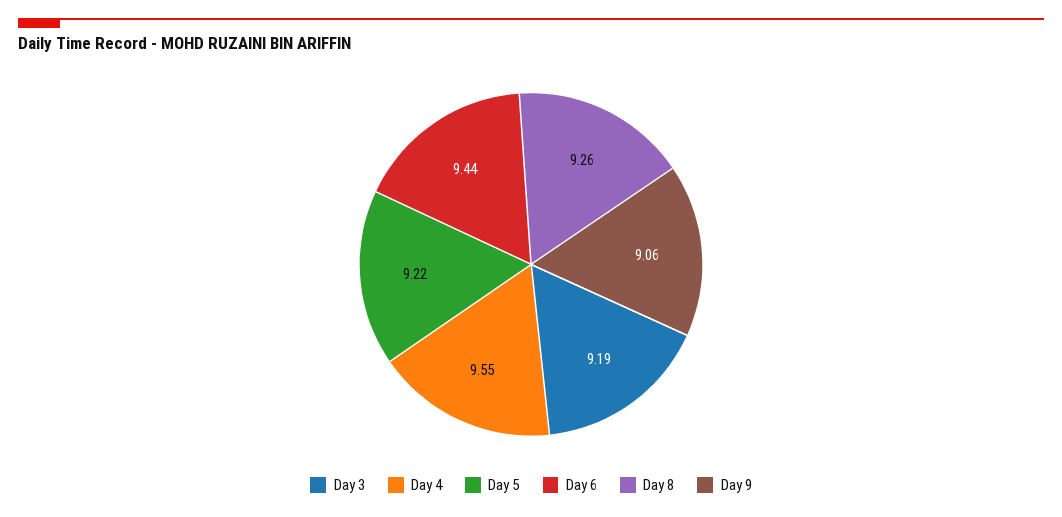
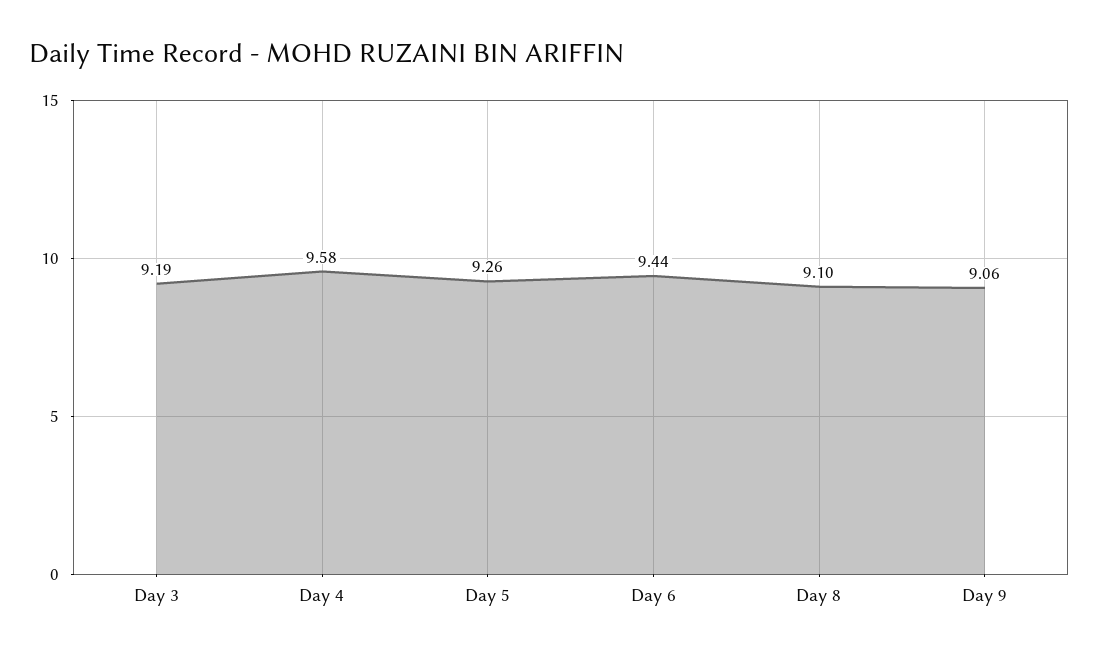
  {
    "Day 3": 9.19,
-   "Day 4": 9.55,
+   "Day 4": 9.58,
-   "Day 5": 9.22,
+   "Day 5": 9.26,
    "Day 6": 9.44,
-   "Day 8": 9.26,
+   "Day 8": 9.1,
    "Day 9": 9.06
  }

